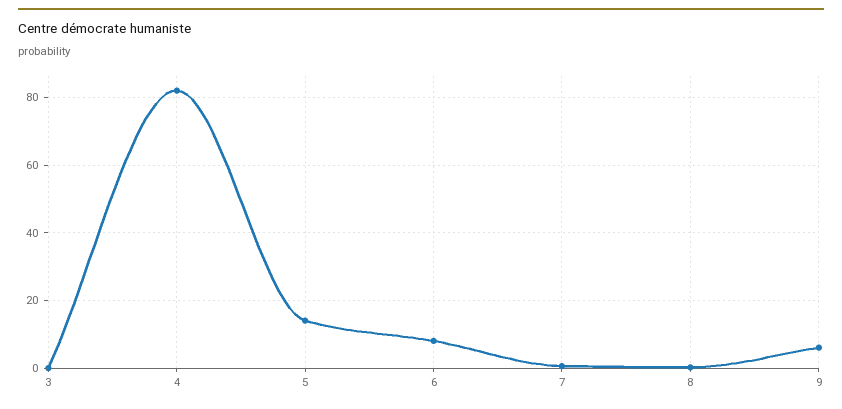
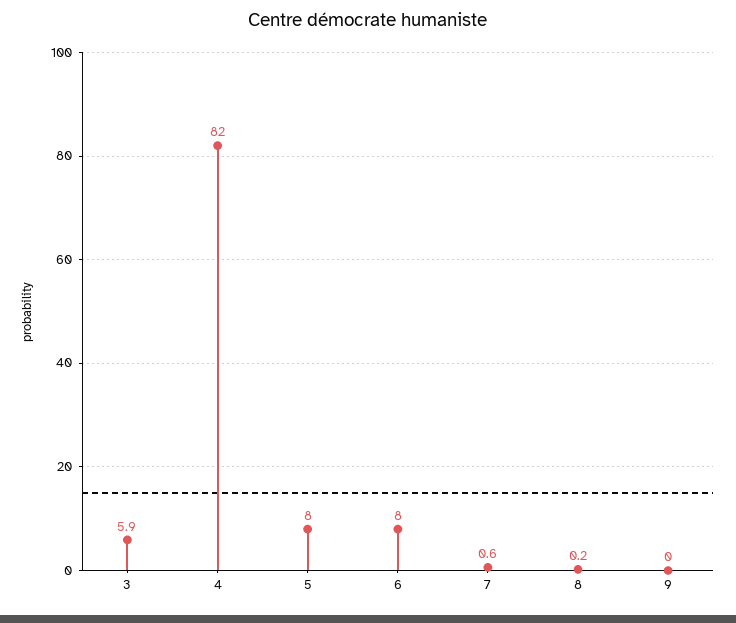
  {
-   "3": 0,
+   "3": 5.9,
    "4": 82,
-   "5": 14,
+   "5": 8,
    "6": 8,
    "7": 0.6,
    "8": 0.2,
-   "9": 6
+   "9": 0
  }

